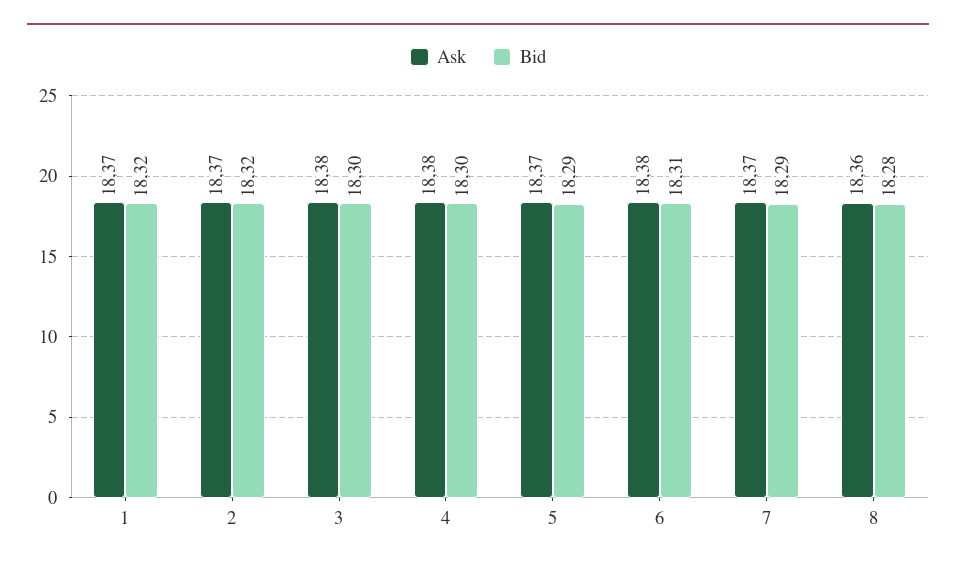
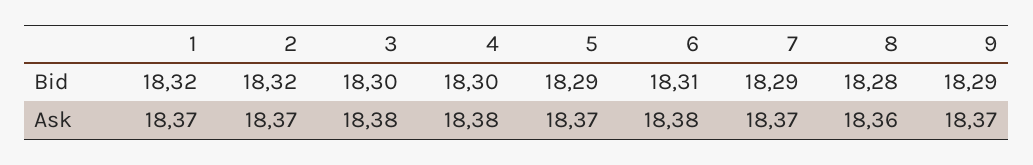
  {
    "Ask": {
      "1": 18.37,
      "2": 18.37,
      "3": 18.38,
      "4": 18.38,
      "5": 18.37,
      "6": 18.38,
      "7": 18.37,
-     "8": 18.36
+     "8": 18.36,
+     "9": 18.37
    },
    "Bid": {
      "1": 18.32,
      "2": 18.32,
      "3": 18.3,
      "4": 18.3,
      "5": 18.29,
      "6": 18.31,
      "7": 18.29,
-     "8": 18.28
+     "8": 18.28,
+     "9": 18.29
    }
  }

